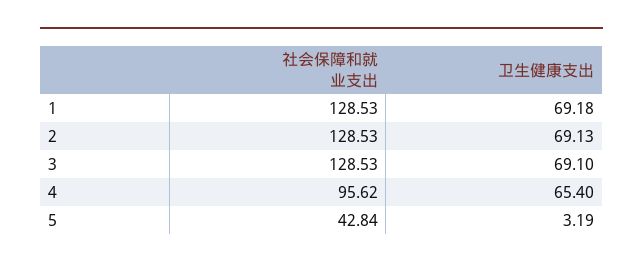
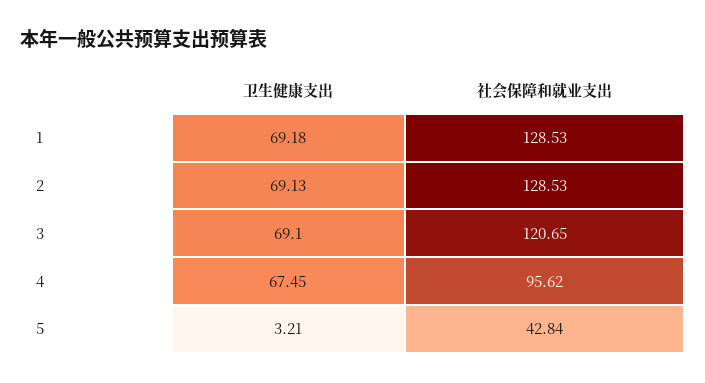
  {
    "社会保障和就业支出": {
      "1": 128.53,
      "2": 128.53,
-     "3": 128.53,
+     "3": 120.65,
      "4": 95.62,
      "5": 42.84
    },
    "卫生健康支出": {
      "1": 69.18,
      "2": 69.13,
      "3": 69.1,
-     "4": 65.4,
+     "4": 67.45,
-     "5": 3.19
+     "5": 3.21
    }
  }

